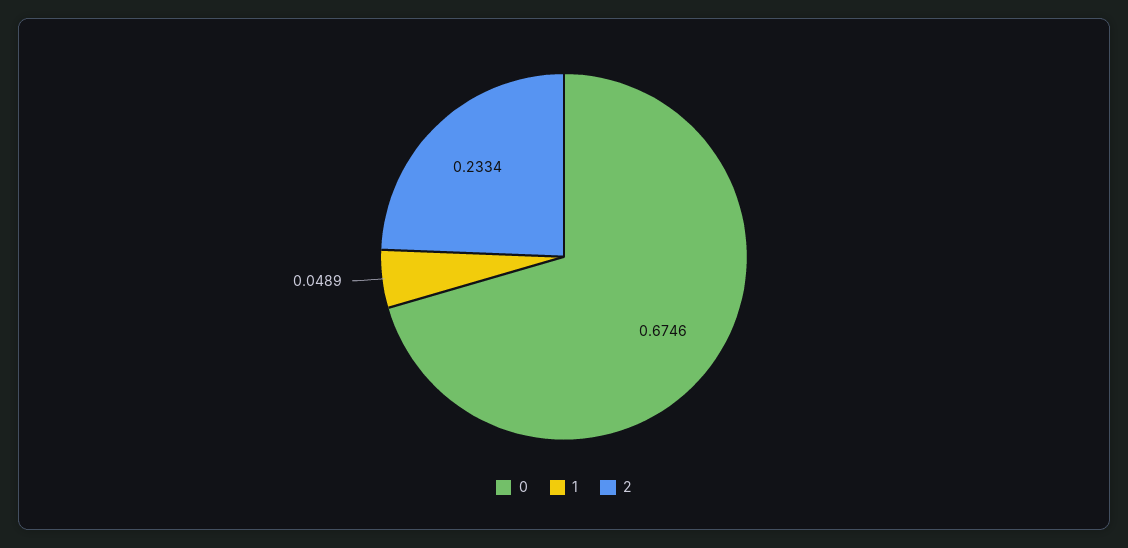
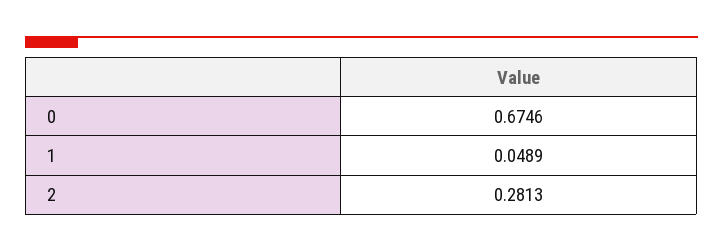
  {
    "0": 0.6746,
    "1": 0.0489,
-   "2": 0.2334
+   "2": 0.2813
  }

